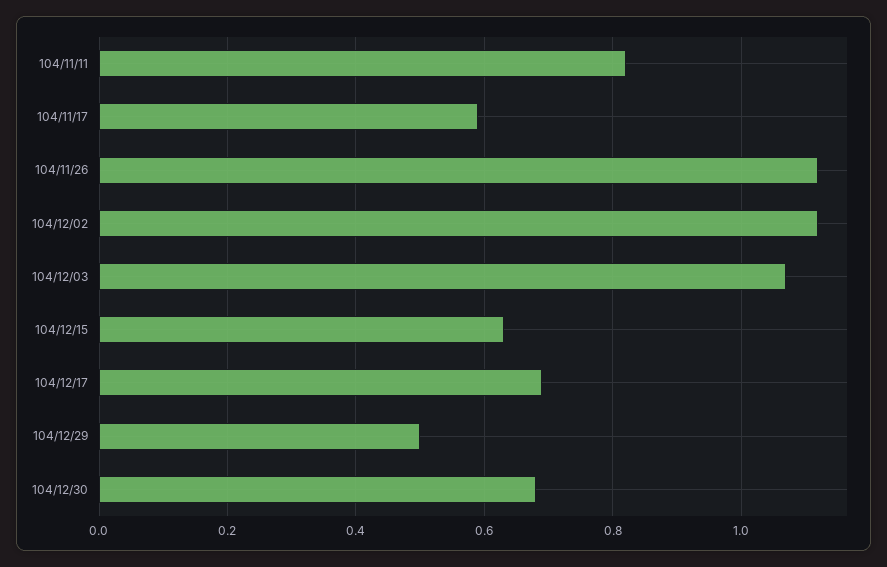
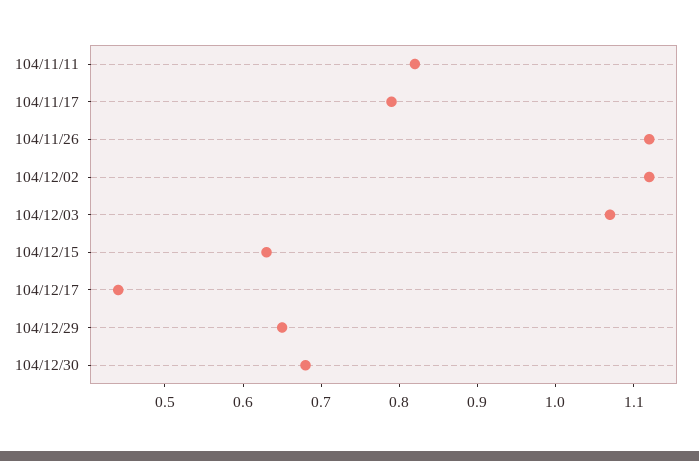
  {
    "104/11/11": 0.8,
-   "104/11/17": 0.6,
+   "104/11/17": 0.8,
    "104/11/26": 1.1,
    "104/12/02": 1.1,
    "104/12/03": 1.05,
    "104/12/15": 0.65,
-   "104/12/17": 0.7,
+   "104/12/17": 0.45,
-   "104/12/29": 0.5,
+   "104/12/29": 0.65,
    "104/12/30": 0.7
  }

